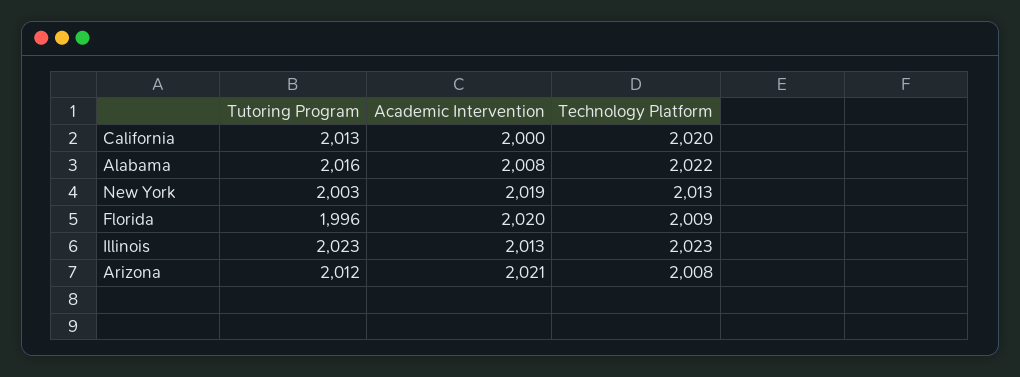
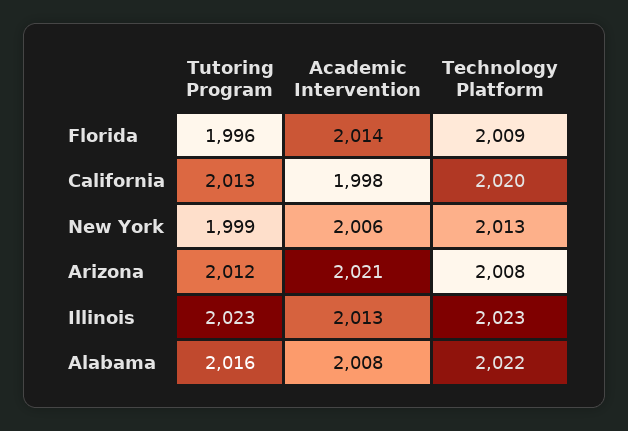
  {
    "Tutoring Program": {
      "California": 2013,
      "Alabama": 2016,
-     "New York": 2003,
+     "New York": 1999,
      "Florida": 1996,
      "Illinois": 2023,
      "Arizona": 2012
    },
    "Academic Intervention": {
-     "California": 2000,
+     "California": 1998,
      "Alabama": 2008,
-     "New York": 2019,
+     "New York": 2006,
-     "Florida": 2020,
+     "Florida": 2014,
      "Illinois": 2013,
      "Arizona": 2021
    },
    "Technology Platform": {
      "California": 2020,
      "Alabama": 2022,
      "New York": 2013,
      "Florida": 2009,
      "Illinois": 2023,
      "Arizona": 2008
    }
  }

